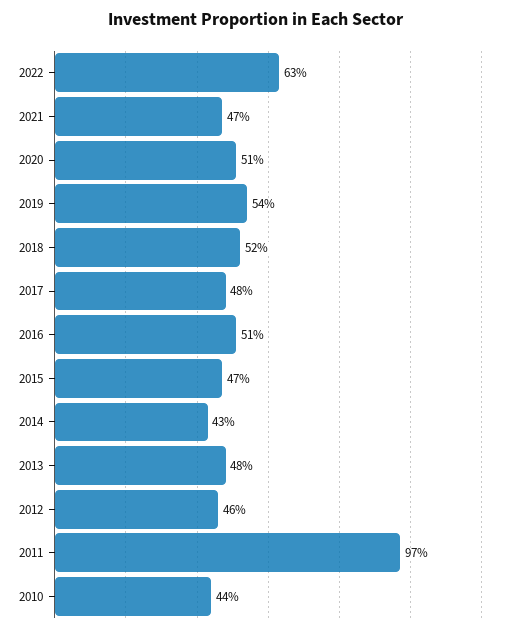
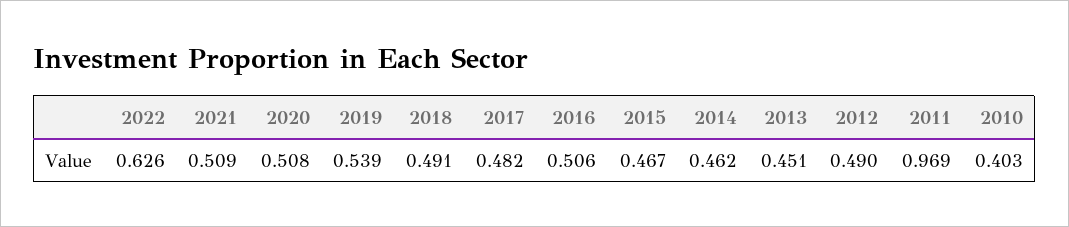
  {
    "2022": 0.626,
-   "2021": 0.47,
+   "2021": 0.509,
    "2020": 0.508,
    "2019": 0.539,
-   "2018": 0.52,
+   "2018": 0.491,
    "2017": 0.482,
    "2016": 0.506,
    "2015": 0.467,
-   "2014": 0.43,
+   "2014": 0.462,
-   "2013": 0.48,
+   "2013": 0.451,
-   "2012": 0.46,
+   "2012": 0.49,
    "2011": 0.969,
-   "2010": 0.44
+   "2010": 0.403
  }

